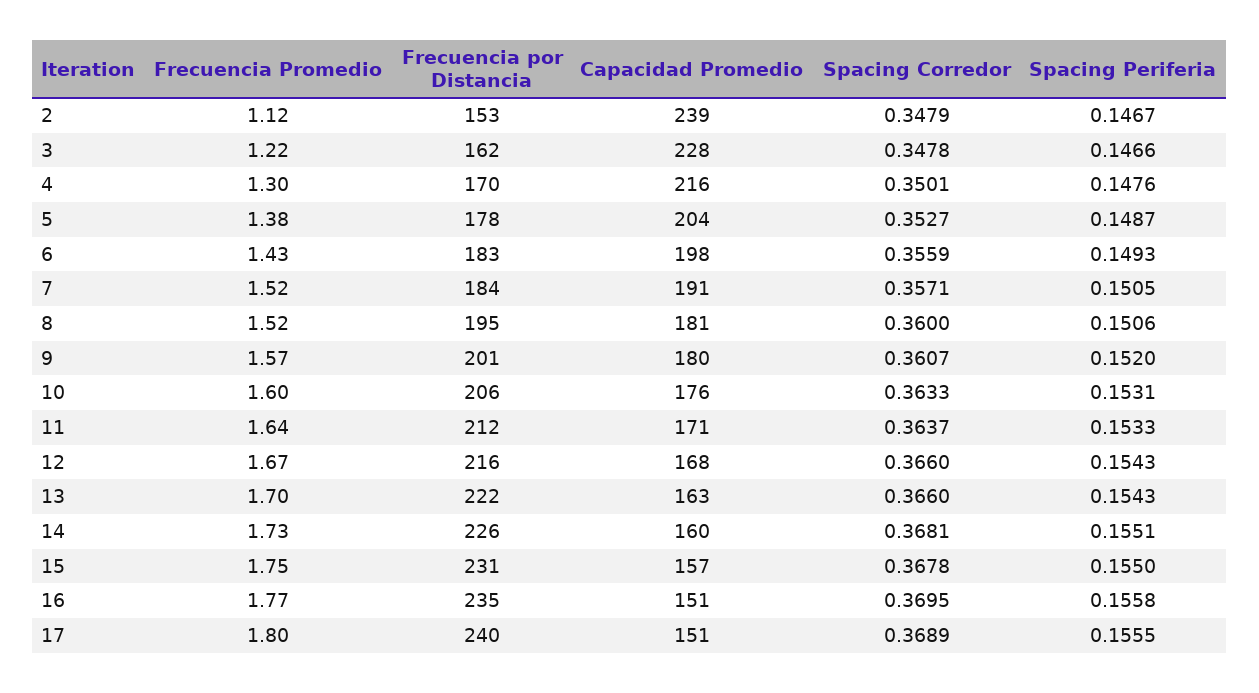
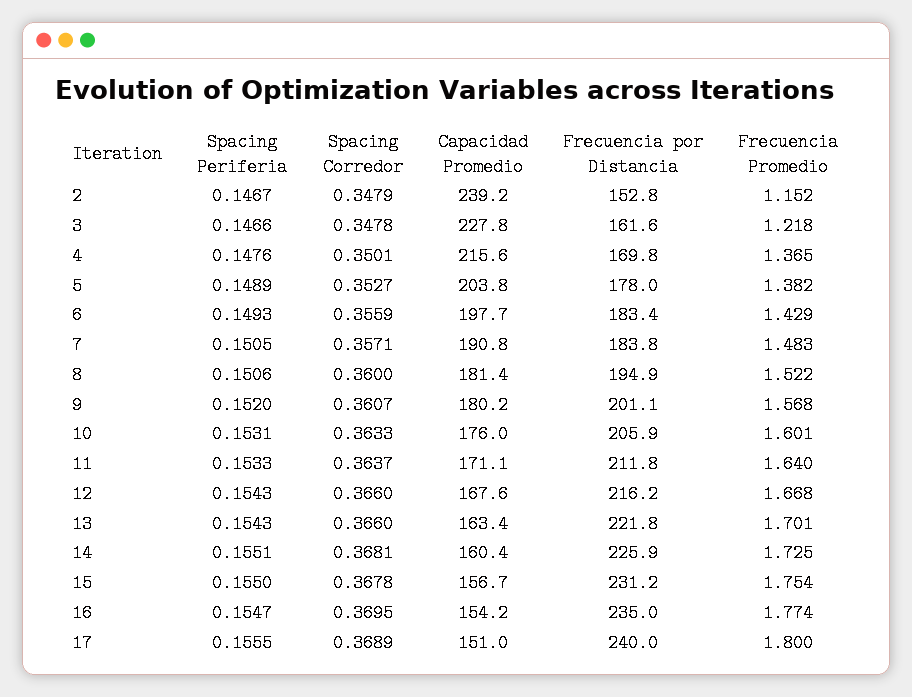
  {
    "Frecuencia Promedio": {
-     "2": 1.12,
+     "2": 1.152,
      "3": 1.218,
-     "4": 1.3,
+     "4": 1.365,
      "5": 1.382,
      "6": 1.429,
-     "7": 1.52,
+     "7": 1.483,
      "8": 1.522,
      "9": 1.568,
      "10": 1.601,
      "11": 1.64,
      "12": 1.668,
      "13": 1.701,
      "14": 1.725,
      "15": 1.754,
      "16": 1.774,
      "17": 1.8
    },
    "Frecuencia por Distancia": {
      "2": 152.8,
      "3": 161.6,
      "4": 169.8,
      "5": 178,
      "6": 183.4,
      "7": 183.8,
      "8": 194.9,
      "9": 201.1,
      "10": 205.9,
      "11": 211.8,
      "12": 216.2,
      "13": 221.8,
      "14": 225.9,
      "15": 231.2,
      "16": 235,
      "17": 240
    },
    "Capacidad Promedio": {
      "2": 239.2,
      "3": 227.8,
      "4": 215.6,
      "5": 203.8,
      "6": 197.7,
      "7": 190.8,
      "8": 181.4,
      "9": 180.2,
      "10": 176,
      "11": 171.1,
      "12": 167.6,
      "13": 163.4,
      "14": 160.4,
      "15": 156.7,
-     "16": 151,
+     "16": 154.2,
      "17": 151
    },
    "Spacing Corredor": {
      "2": 0.3479,
      "3": 0.3478,
      "4": 0.3501,
      "5": 0.3527,
      "6": 0.3559,
      "7": 0.3571,
      "8": 0.36,
      "9": 0.3607,
      "10": 0.3633,
      "11": 0.3637,
      "12": 0.366,
      "13": 0.366,
      "14": 0.3681,
      "15": 0.3678,
      "16": 0.3695,
      "17": 0.3689
    },
    "Spacing Periferia": {
      "2": 0.1467,
      "3": 0.1466,
      "4": 0.1476,
-     "5": 0.1487,
+     "5": 0.1489,
      "6": 0.1493,
      "7": 0.1505,
      "8": 0.1506,
      "9": 0.152,
      "10": 0.1531,
      "11": 0.1533,
      "12": 0.1543,
      "13": 0.1543,
      "14": 0.1551,
      "15": 0.155,
-     "16": 0.1558,
+     "16": 0.1547,
      "17": 0.1555
    }
  }

